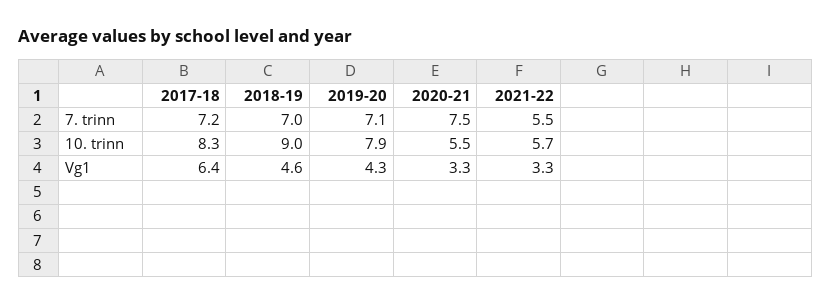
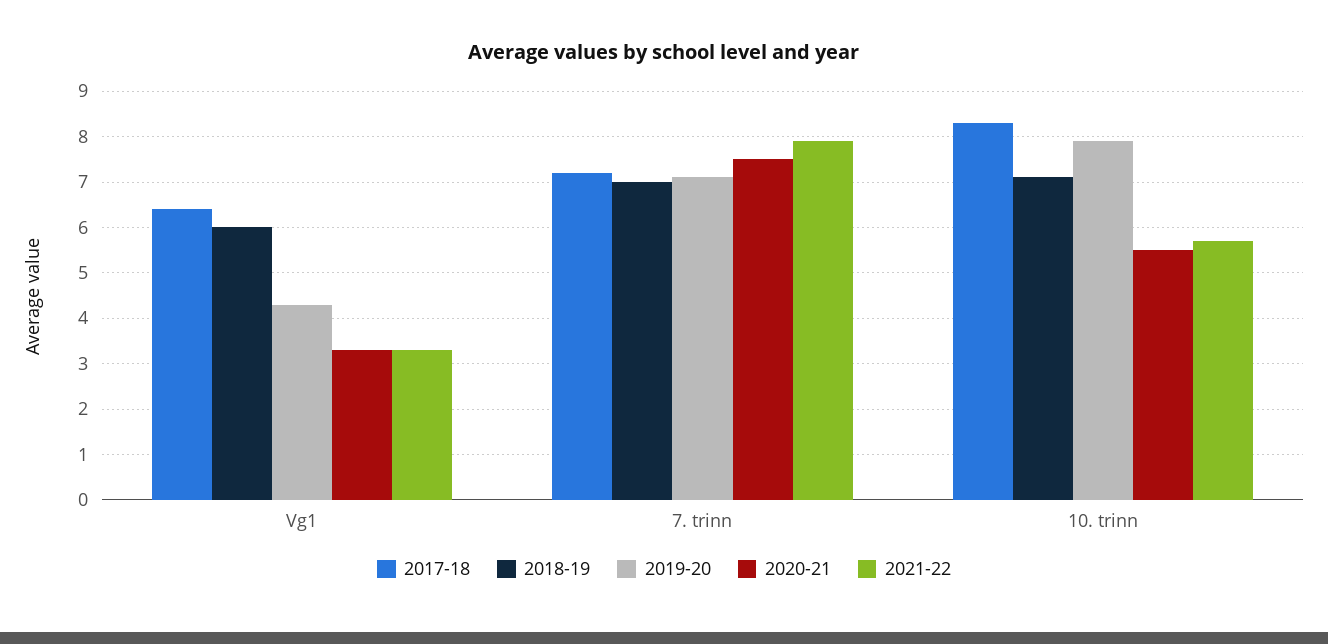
  {
    "2017-18": {
      "7. trinn": 7.2,
      "10. trinn": 8.3,
      "Vg1": 6.4
    },
    "2018-19": {
      "7. trinn": 7,
-     "10. trinn": 9,
+     "10. trinn": 7,
-     "Vg1": 4.6
+     "Vg1": 6
    },
    "2019-20": {
      "7. trinn": 7.1,
      "10. trinn": 7.9,
      "Vg1": 4.3
    },
    "2020-21": {
      "7. trinn": 7.5,
      "10. trinn": 5.5,
      "Vg1": 3.3
    },
    "2021-22": {
-     "7. trinn": 5.5,
+     "7. trinn": 8,
      "10. trinn": 5.7,
      "Vg1": 3.3
    }
  }

